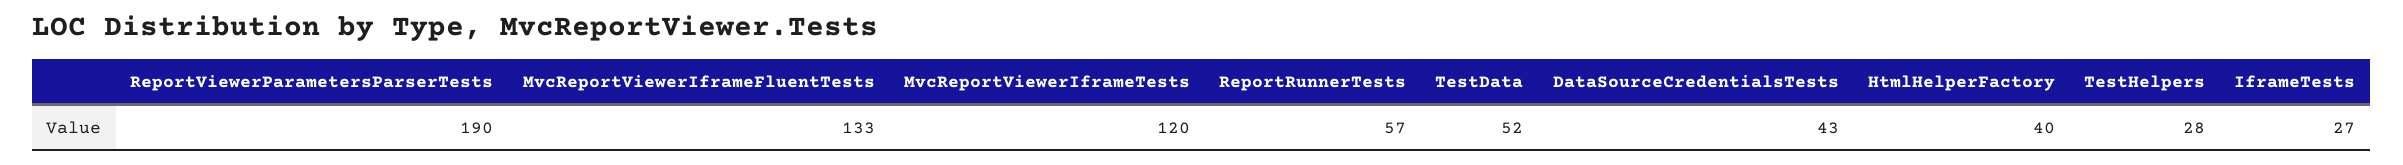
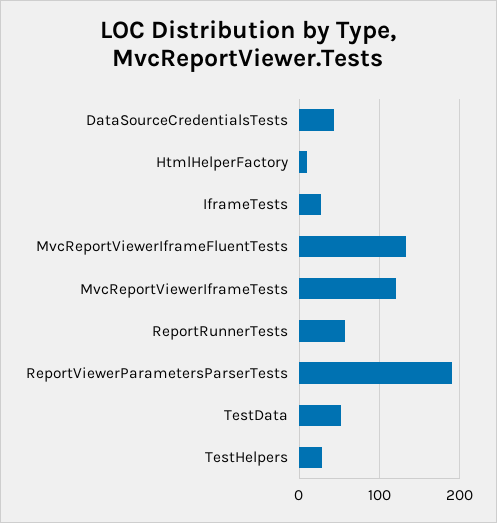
  {
    "ReportViewerParametersParserTests": 190,
    "MvcReportViewerIframeFluentTests": 133,
    "MvcReportViewerIframeTests": 120,
    "ReportRunnerTests": 57,
    "TestData": 52,
    "DataSourceCredentialsTests": 43,
-   "HtmlHelperFactory": 40,
+   "HtmlHelperFactory": 10,
    "TestHelpers": 28,
    "IframeTests": 27
  }

